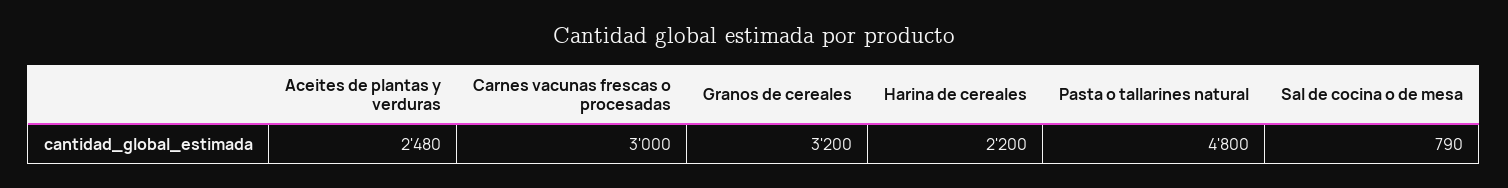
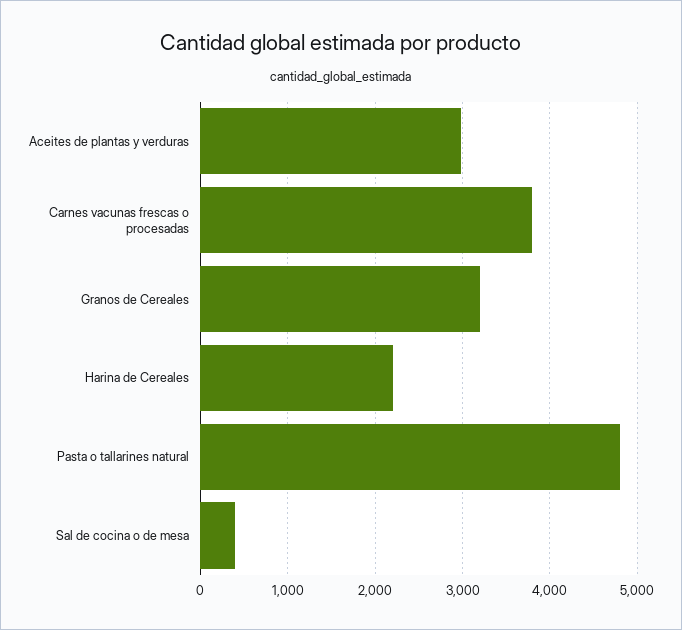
  {
-   "Aceites de plantas y verduras": 2480,
+   "Aceites de plantas y verduras": 3000,
-   "Carnes vacunas frescas o procesadas": 3000,
+   "Carnes vacunas frescas o procesadas": 3800,
    "Granos de cereales": 3200,
    "Harina de cereales": 2200,
    "Pasta o tallarines natural": 4800,
-   "Sal de cocina o de mesa": 790
+   "Sal de cocina o de mesa": 400
  }

